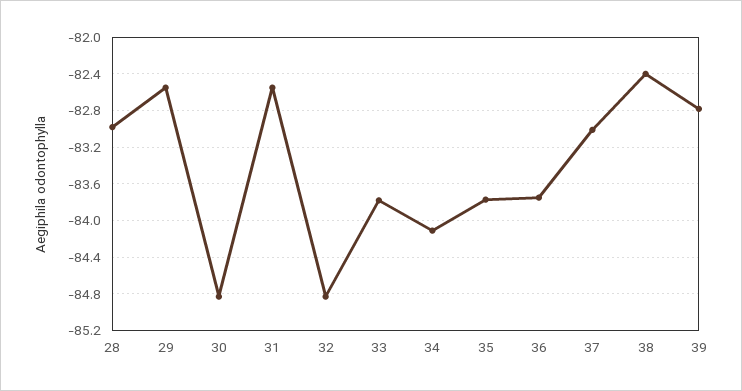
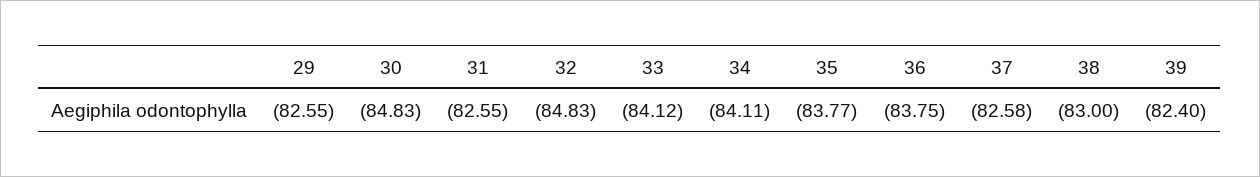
  {
-   "28": -83,
    "29": -82.55,
    "30": -84.83,
    "31": -82.55,
    "32": -84.83,
-   "33": -83.8,
+   "33": -84.12,
    "34": -84.11,
    "35": -83.77,
    "36": -83.75,
-   "37": -83,
+   "37": -82.58,
-   "38": -82.4,
+   "38": -83,
-   "39": -82.8
+   "39": -82.4
  }

